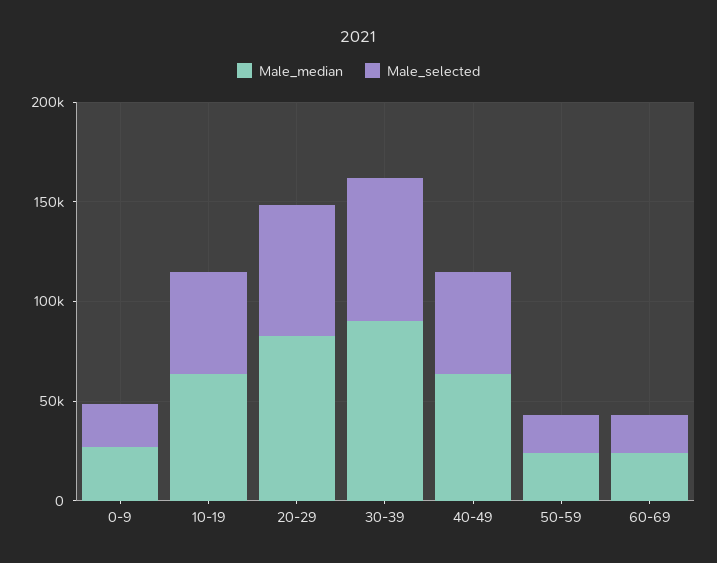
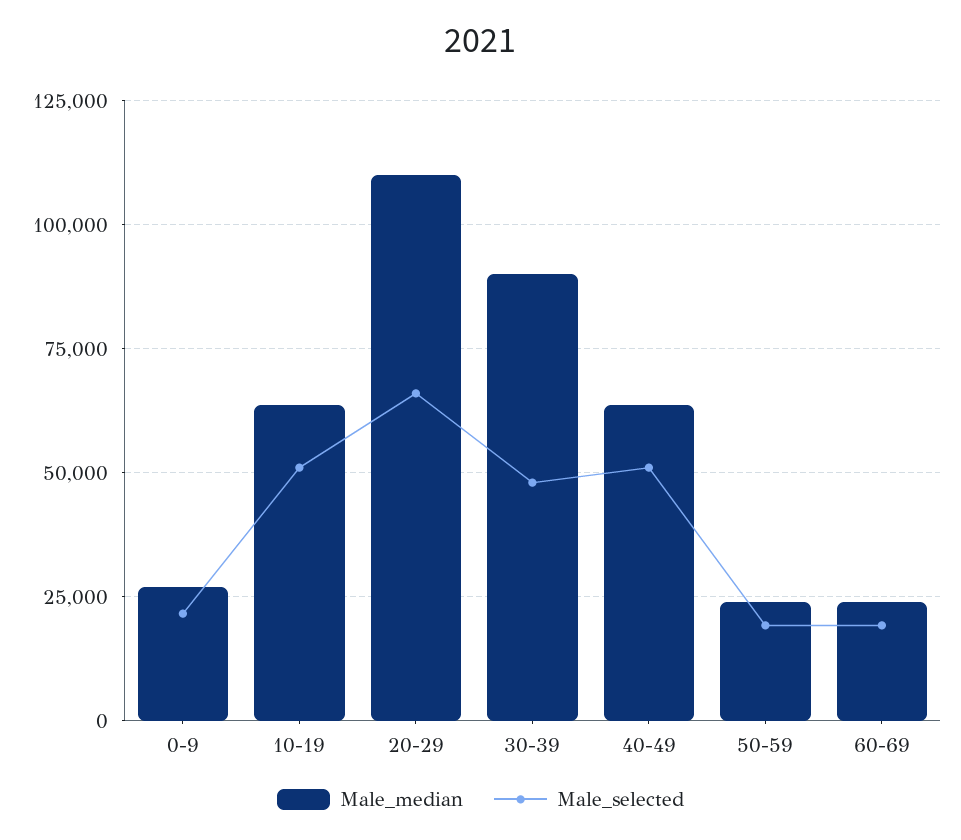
  {
    "Male_median": {
      "0-9": 27500,
      "10-19": 65000,
-     "20-29": 80000,
+     "20-29": 110000,
      "30-39": 90000,
      "40-49": 65000,
      "50-59": 25000,
      "60-69": 25000
    },
    "Male_selected": {
      "0-9": 22500,
      "10-19": 50000,
      "20-29": 65000,
-     "30-39": 70000,
+     "30-39": 47500,
      "40-49": 50000,
      "50-59": 20000,
      "60-69": 20000
    }
  }

